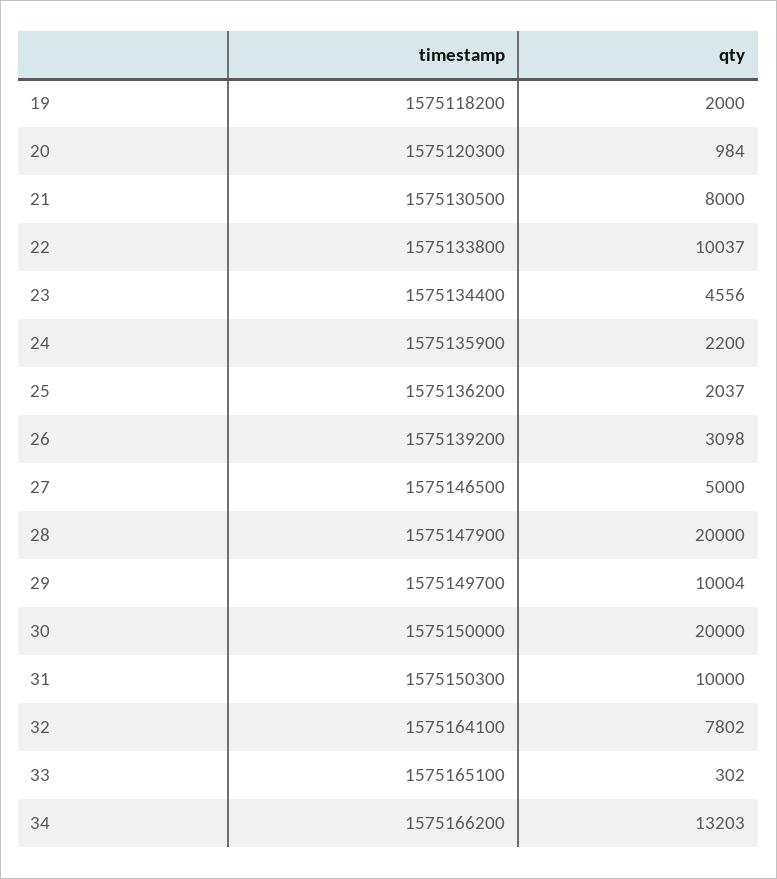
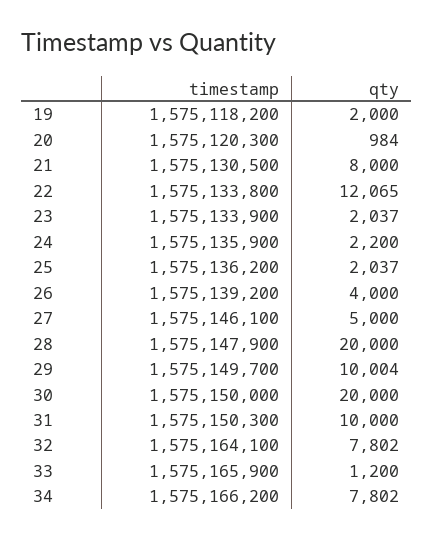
  {
    "timestamp": {
      "19": 1575118200,
      "20": 1575120300,
      "21": 1575130500,
      "22": 1575133800,
-     "23": 1575134400,
+     "23": 1575133900,
      "24": 1575135900,
      "25": 1575136200,
      "26": 1575139200,
-     "27": 1575146500,
+     "27": 1575146100,
      "28": 1575147900,
      "29": 1575149700,
      "30": 1575150000,
      "31": 1575150300,
      "32": 1575164100,
-     "33": 1575165100,
+     "33": 1575165900,
      "34": 1575166200
    },
    "qty": {
      "19": 2000,
      "20": 984,
      "21": 8000,
-     "22": 10037,
+     "22": 12065,
-     "23": 4556,
+     "23": 2037,
      "24": 2200,
      "25": 2037,
-     "26": 3098,
+     "26": 4000,
      "27": 5000,
      "28": 20000,
      "29": 10004,
      "30": 20000,
      "31": 10000,
      "32": 7802,
-     "33": 302,
+     "33": 1200,
-     "34": 13203
+     "34": 7802
    }
  }

